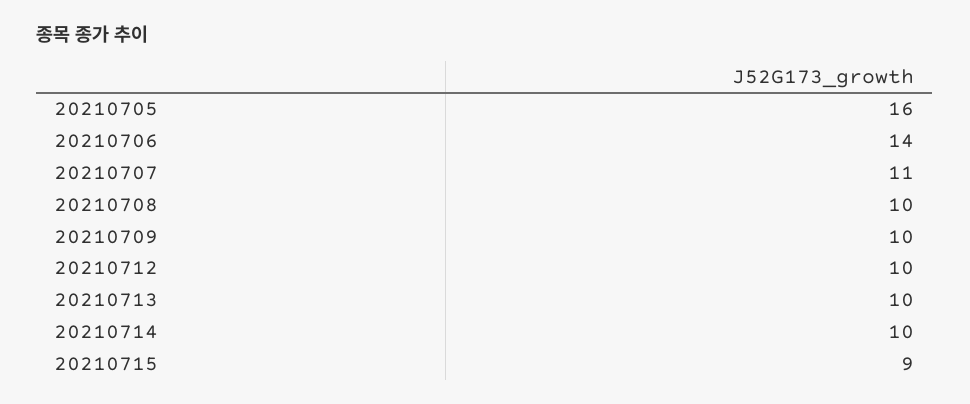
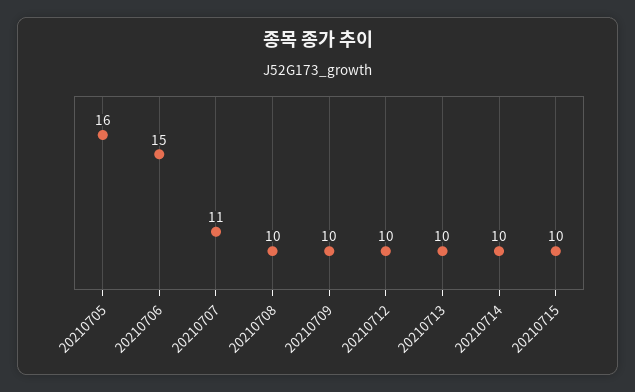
  {
    "20210705": 16,
-   "20210706": 14,
+   "20210706": 15,
    "20210707": 11,
    "20210708": 10,
    "20210709": 10,
    "20210712": 10,
    "20210713": 10,
    "20210714": 10,
-   "20210715": 9
+   "20210715": 10
  }

